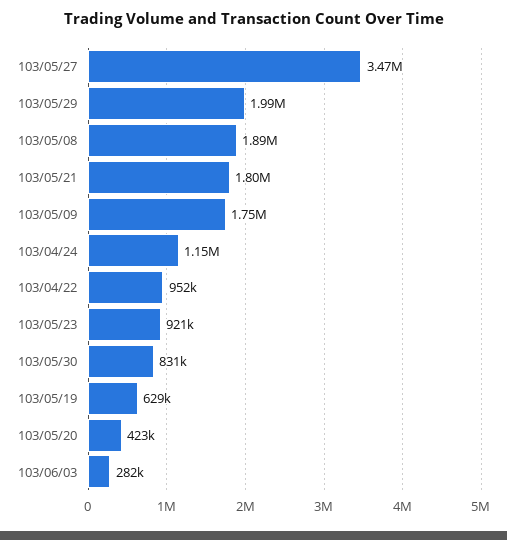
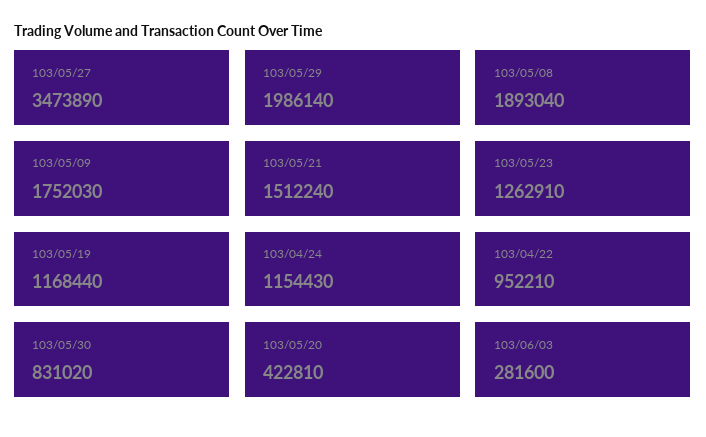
  {
    "103/05/27": 3473890,
    "103/05/29": 1986140,
    "103/05/08": 1893040,
-   "103/05/21": 1800000,
+   "103/05/21": 1512240,
    "103/05/09": 1752030,
    "103/04/24": 1154430,
    "103/04/22": 952210,
-   "103/05/23": 921000,
+   "103/05/23": 1262910,
    "103/05/30": 831020,
-   "103/05/19": 629000,
+   "103/05/19": 1168440,
    "103/05/20": 422810,
    "103/06/03": 281600
  }

